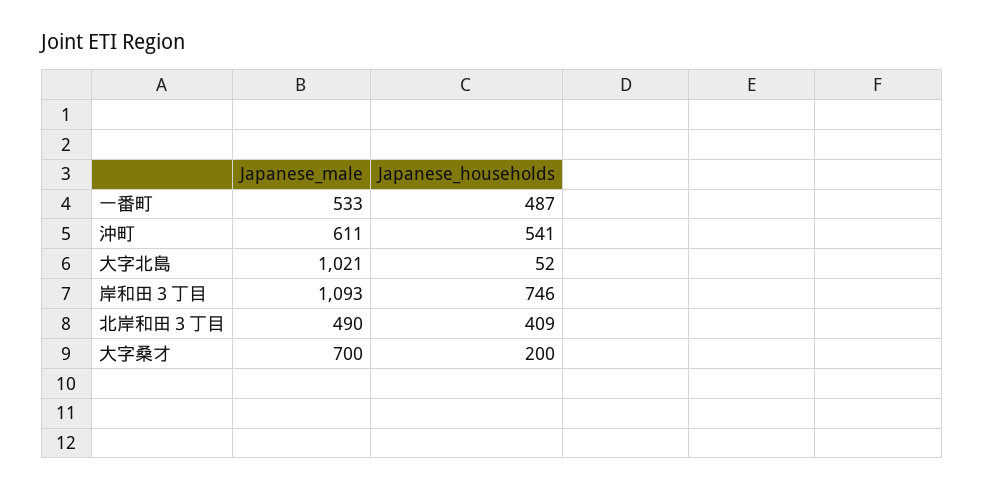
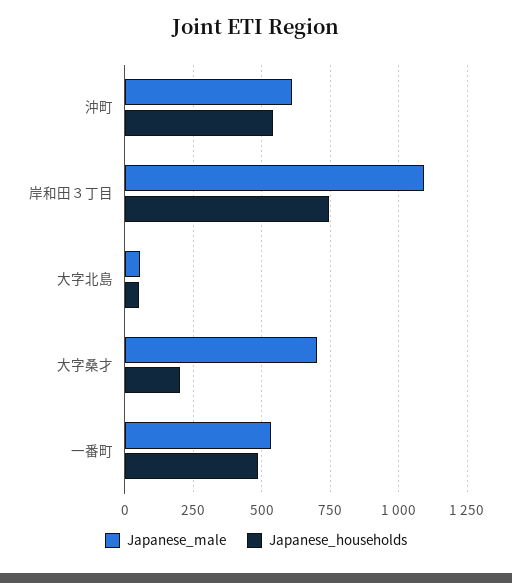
  {
    "Japanese_male": {
      "一番町": 533,
      "沖町": 611,
-     "大字北島": 1021,
+     "大字北島": 50,
      "岸和田３丁目": 1093,
-     "北岸和田３丁目": 490,
      "大字桑才": 700
    },
    "Japanese_households": {
      "一番町": 487,
      "沖町": 541,
      "大字北島": 52,
      "岸和田３丁目": 746,
-     "北岸和田３丁目": 409,
      "大字桑才": 200
    }
  }

